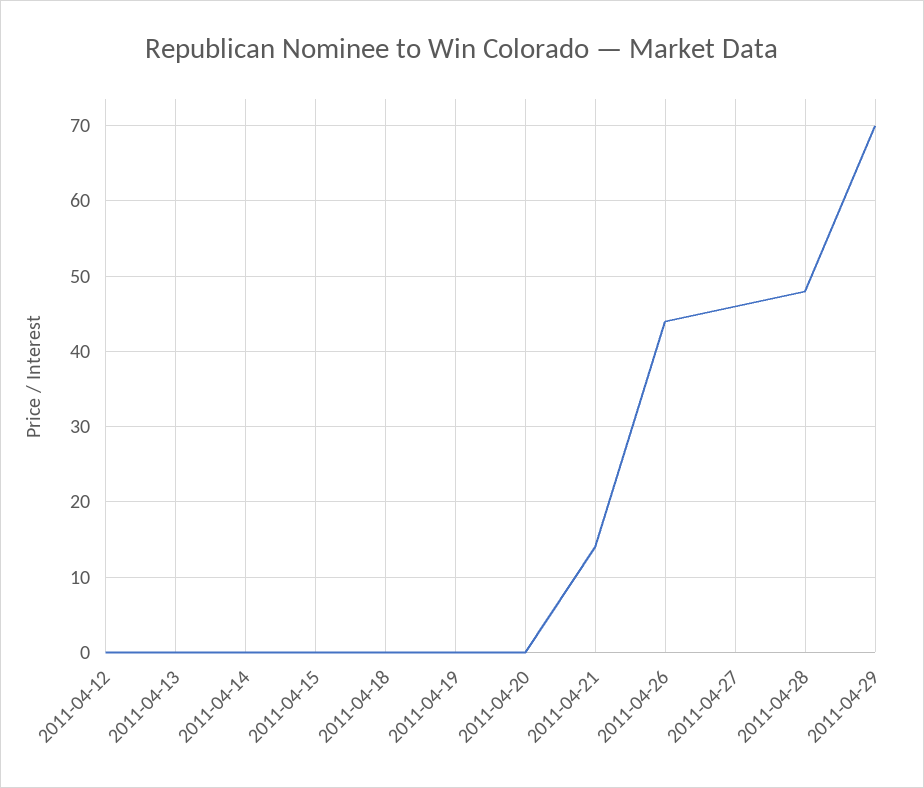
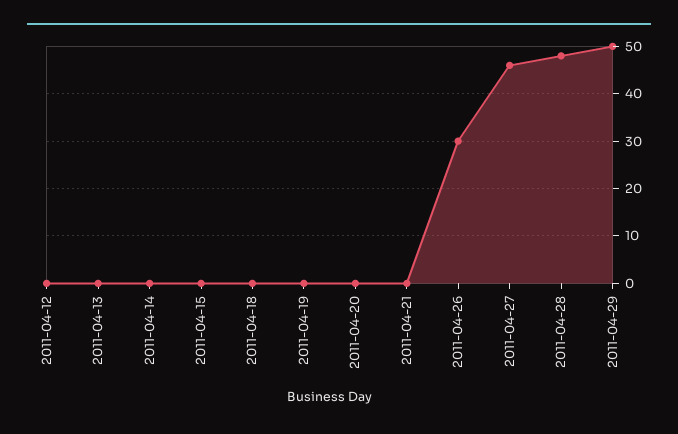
  {
    "2011-04-12": 0,
    "2011-04-13": 0,
    "2011-04-14": 0,
    "2011-04-15": 0,
    "2011-04-18": 0,
    "2011-04-19": 0,
    "2011-04-20": 0,
-   "2011-04-21": 14,
+   "2011-04-21": 0,
-   "2011-04-26": 44,
+   "2011-04-26": 30,
    "2011-04-27": 46,
    "2011-04-28": 48,
-   "2011-04-29": 70
+   "2011-04-29": 50
  }

